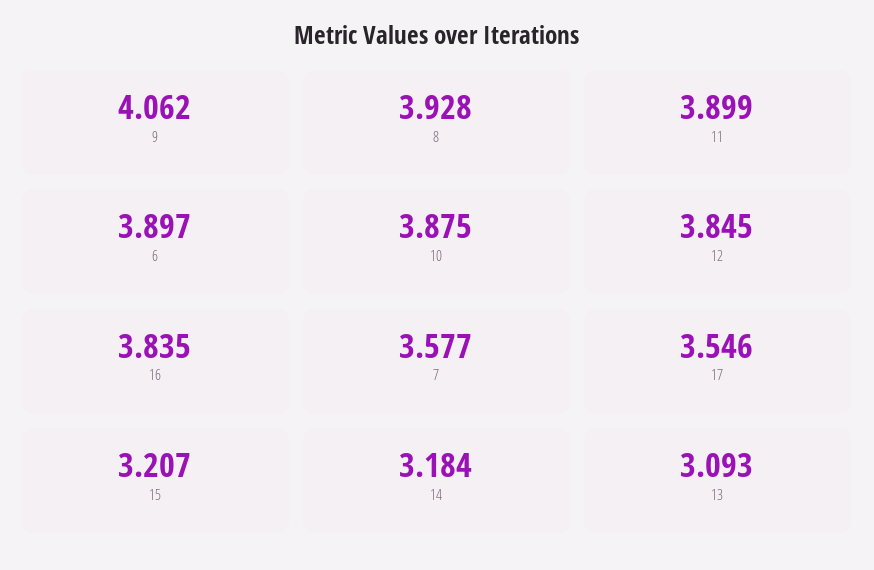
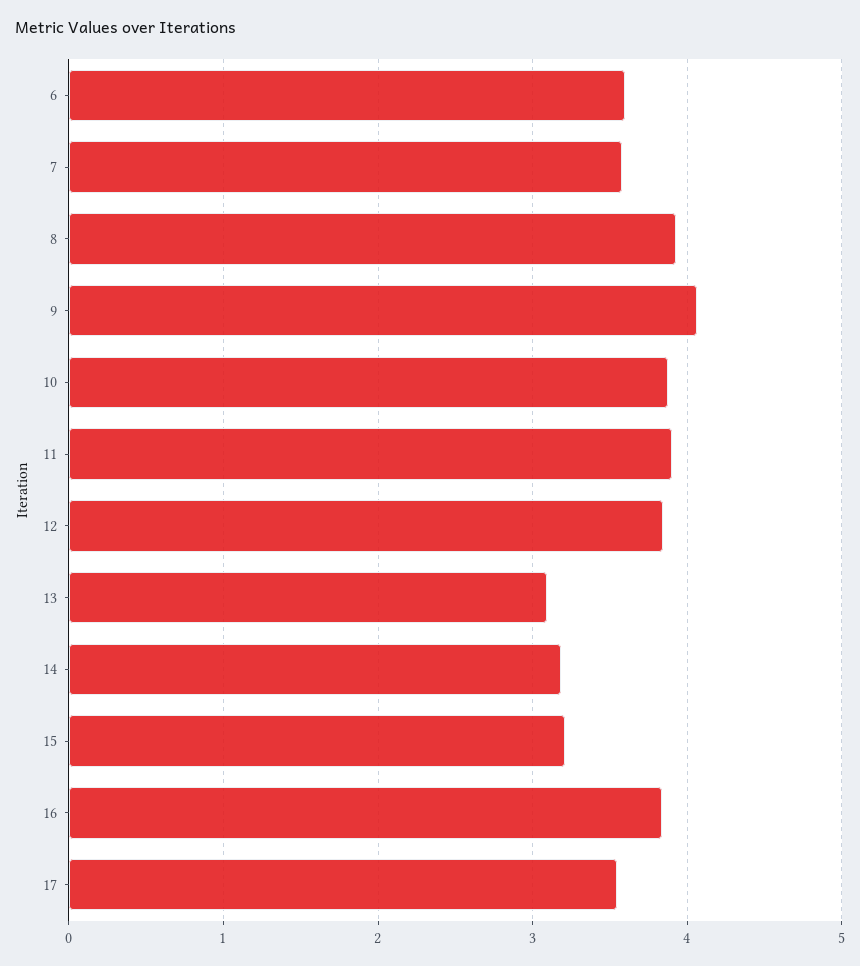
  {
    "9": 4.062,
    "8": 3.928,
    "11": 3.899,
-   "6": 3.897,
+   "6": 3.6,
    "10": 3.875,
    "12": 3.845,
    "16": 3.835,
    "7": 3.577,
    "17": 3.546,
    "15": 3.207,
    "14": 3.184,
    "13": 3.093
  }

